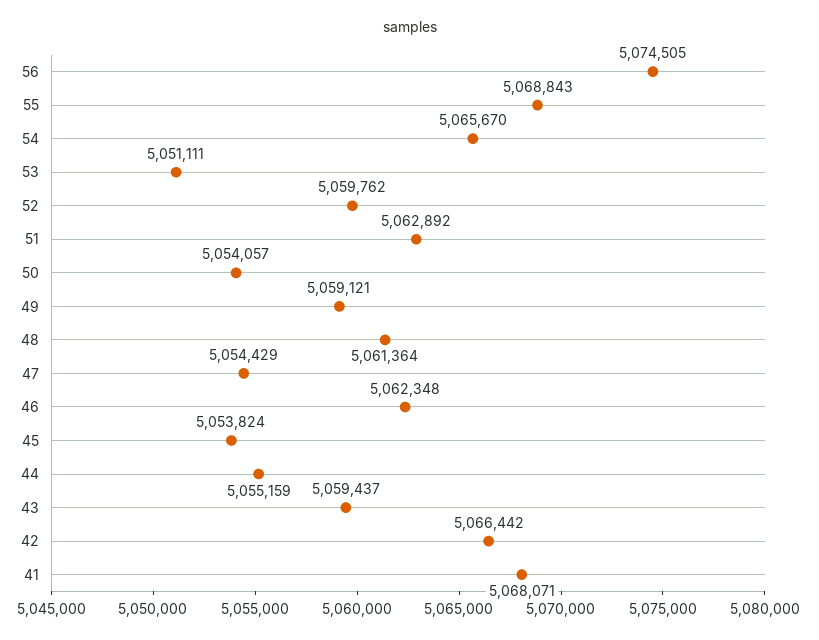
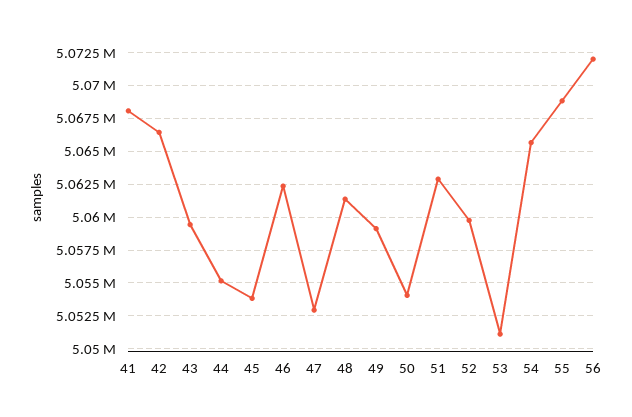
  {
-   "56": 5074505,
+   "56": 5072000,
    "55": 5068843,
    "54": 5065670,
    "53": 5051111,
    "52": 5059762,
    "51": 5062892,
    "50": 5054057,
    "49": 5059121,
    "48": 5061364,
-   "47": 5054429,
+   "47": 5053000,
    "46": 5062348,
    "45": 5053824,
    "44": 5055159,
    "43": 5059437,
    "42": 5066442,
    "41": 5068071
  }

